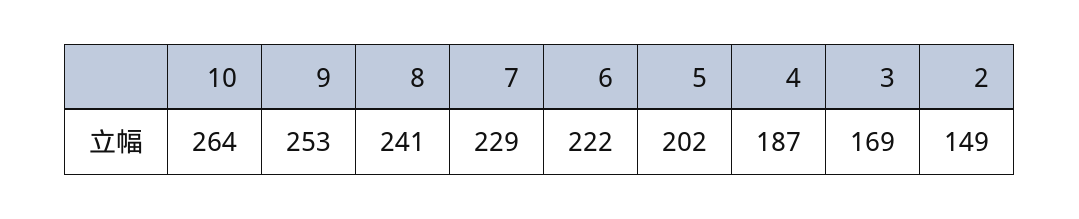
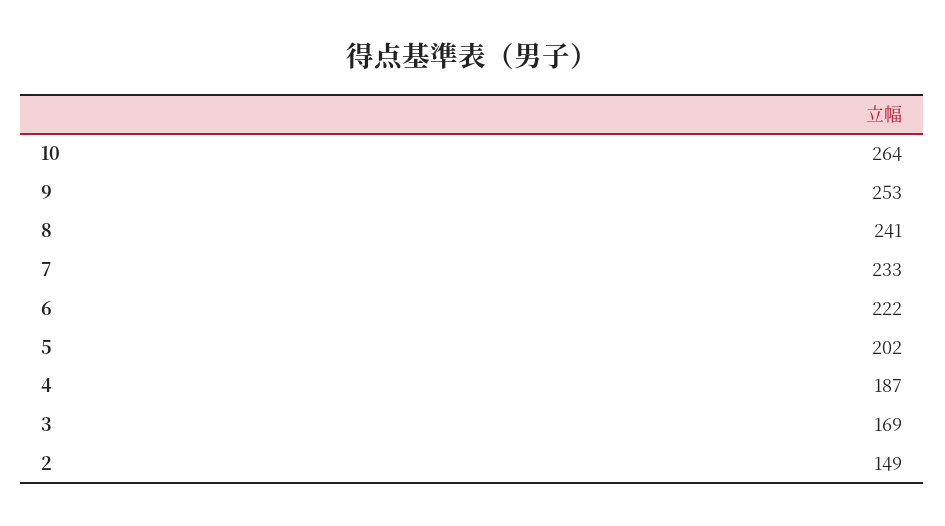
  {
    "10": 264,
    "9": 253,
    "8": 241,
-   "7": 229,
+   "7": 233,
    "6": 222,
    "5": 202,
    "4": 187,
    "3": 169,
    "2": 149
  }

